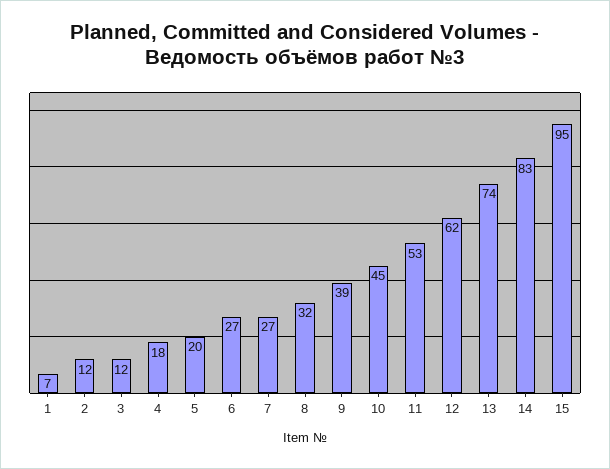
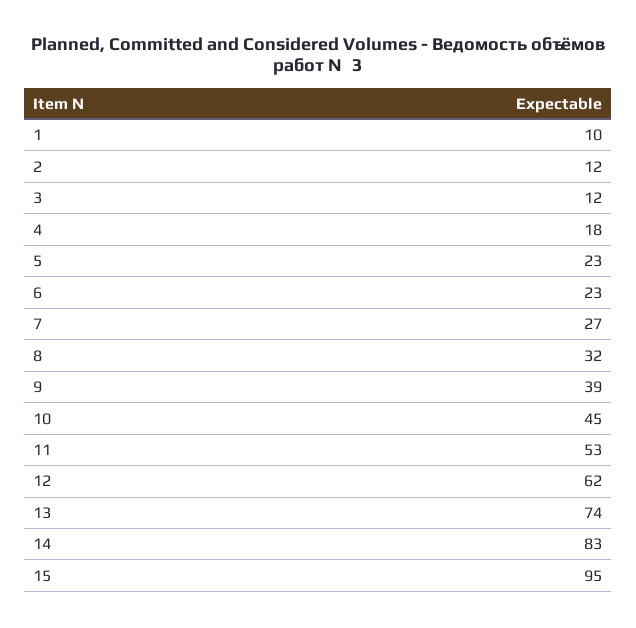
  {
-   "1": 7,
+   "1": 10,
    "2": 12,
    "3": 12,
    "4": 18,
-   "5": 20,
+   "5": 23,
-   "6": 27,
+   "6": 23,
    "7": 27,
    "8": 32,
    "9": 39,
    "10": 45,
    "11": 53,
    "12": 62,
    "13": 74,
    "14": 83,
    "15": 95
  }

